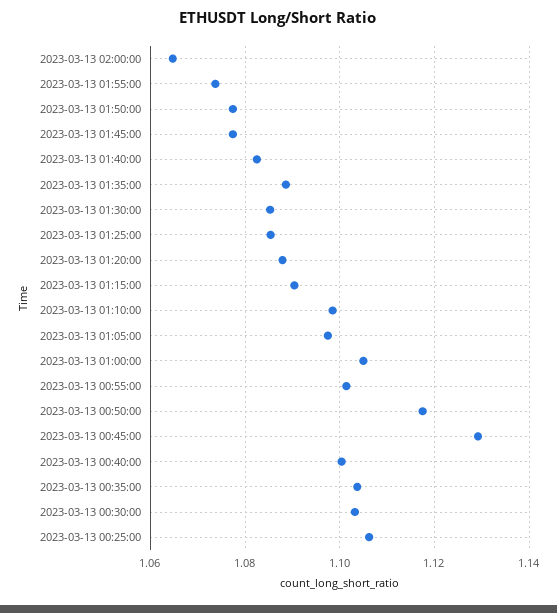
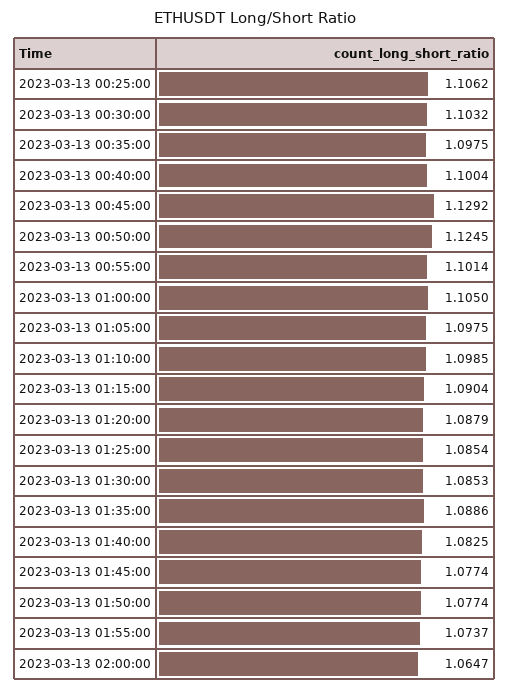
  {
    "2023-03-13 02:00:00": 1.0647,
    "2023-03-13 01:55:00": 1.0737,
    "2023-03-13 01:50:00": 1.0774,
    "2023-03-13 01:45:00": 1.0774,
    "2023-03-13 01:40:00": 1.0825,
    "2023-03-13 01:35:00": 1.0886,
    "2023-03-13 01:30:00": 1.0853,
    "2023-03-13 01:25:00": 1.0854,
    "2023-03-13 01:20:00": 1.0879,
    "2023-03-13 01:15:00": 1.0904,
    "2023-03-13 01:10:00": 1.0985,
    "2023-03-13 01:05:00": 1.0975,
    "2023-03-13 01:00:00": 1.105,
    "2023-03-13 00:55:00": 1.1014,
-   "2023-03-13 00:50:00": 1.118,
+   "2023-03-13 00:50:00": 1.1245,
    "2023-03-13 00:45:00": 1.1292,
    "2023-03-13 00:40:00": 1.1004,
-   "2023-03-13 00:35:00": 1.104,
+   "2023-03-13 00:35:00": 1.0975,
    "2023-03-13 00:30:00": 1.1032,
    "2023-03-13 00:25:00": 1.1062
  }

